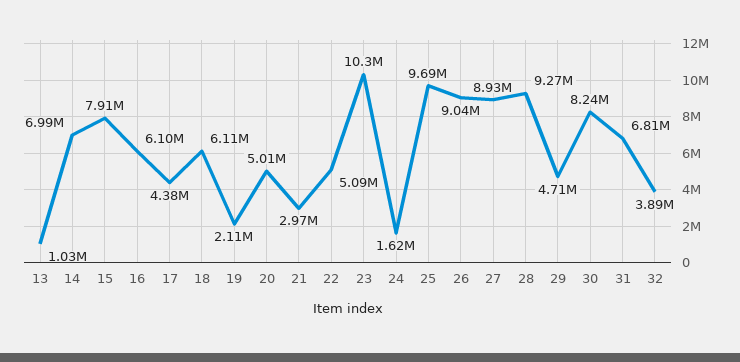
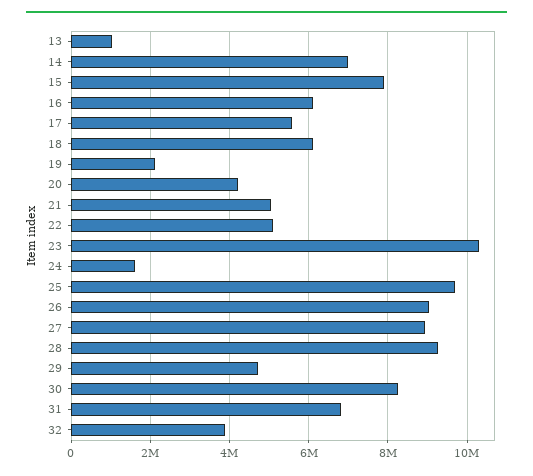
  {
    "13": 1030000,
    "14": 6990000,
    "15": 7910000,
    "16": 6100000,
-   "17": 4380000,
+   "17": 5600000,
    "18": 6110000,
    "19": 2110000,
-   "20": 5010000,
+   "20": 4200000,
-   "21": 2970000,
+   "21": 5000000,
    "22": 5090000,
    "23": 10300000,
    "24": 1620000,
    "25": 9690000,
    "26": 9040000,
    "27": 8930000,
    "28": 9270000,
    "29": 4710000,
    "30": 8240000,
    "31": 6810000,
    "32": 3890000
  }

